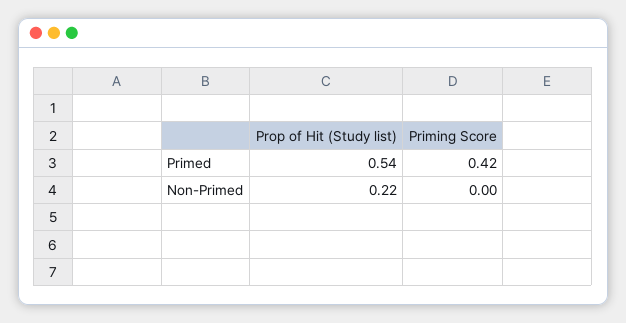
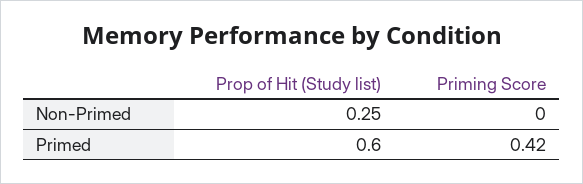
  {
    "Prop of Hit (Study list)": {
-     "Primed": 0.54,
+     "Primed": 0.6,
-     "Non-Primed": 0.22
+     "Non-Primed": 0.25
    },
    "Priming Score": {
      "Primed": 0.42,
      "Non-Primed": 0
    }
  }

